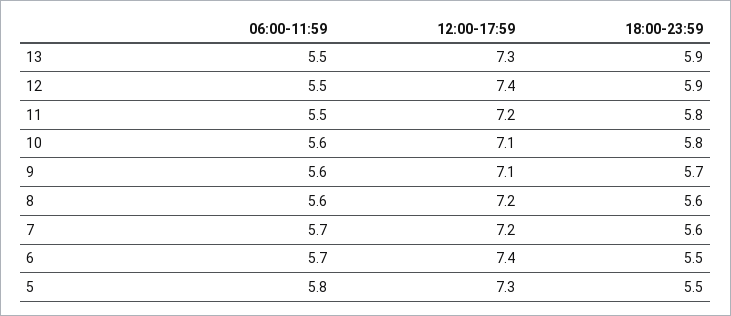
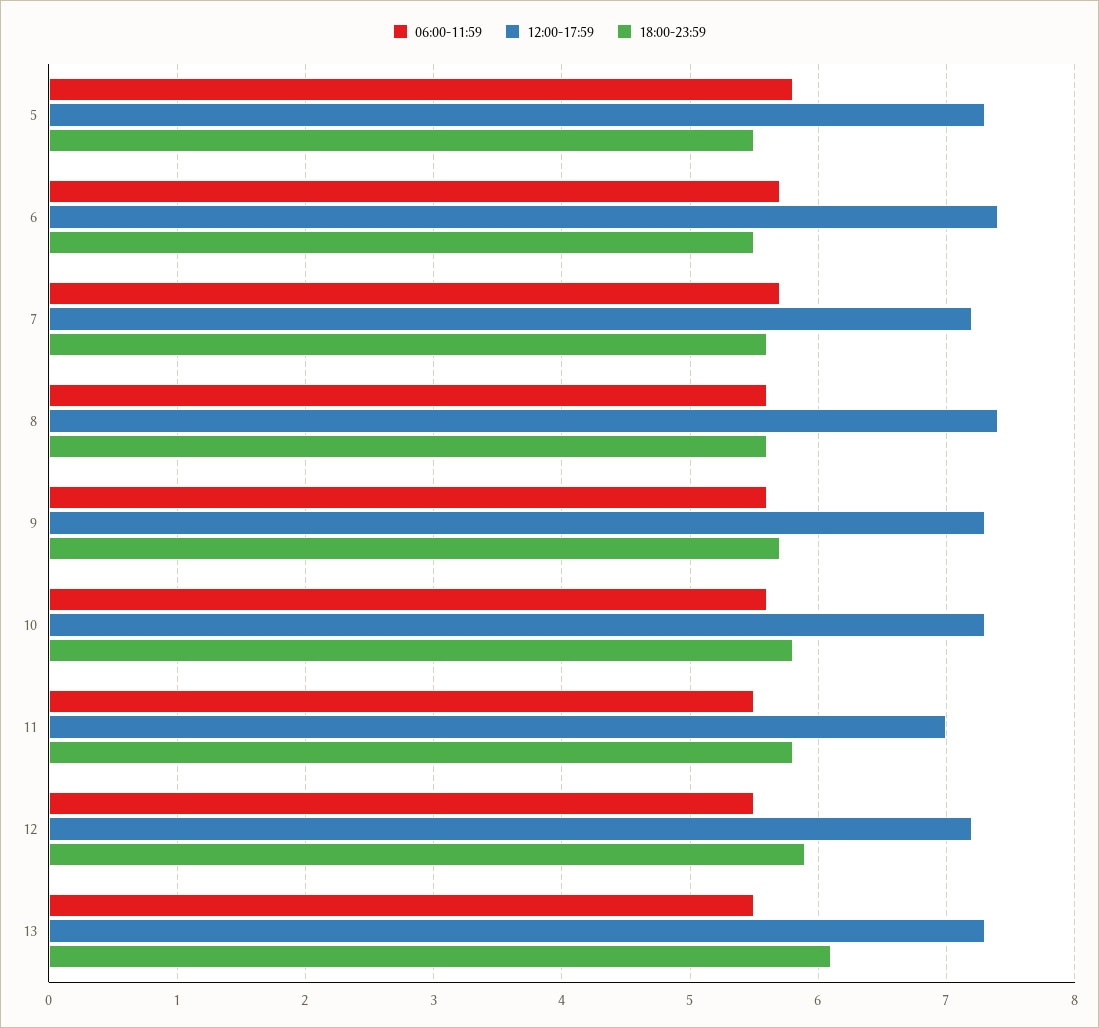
  {
    "06:00-11:59": {
      "13": 5.5,
      "12": 5.5,
      "11": 5.5,
      "10": 5.6,
      "9": 5.6,
      "8": 5.6,
      "7": 5.7,
      "6": 5.7,
      "5": 5.8
    },
    "12:00-17:59": {
      "13": 7.3,
-     "12": 7.4,
+     "12": 7.2,
-     "11": 7.2,
+     "11": 7,
-     "10": 7.1,
+     "10": 7.3,
-     "9": 7.1,
+     "9": 7.3,
-     "8": 7.2,
+     "8": 7.4,
      "7": 7.2,
      "6": 7.4,
      "5": 7.3
    },
    "18:00-23:59": {
-     "13": 5.9,
+     "13": 6.1,
      "12": 5.9,
      "11": 5.8,
      "10": 5.8,
      "9": 5.7,
      "8": 5.6,
      "7": 5.6,
      "6": 5.5,
      "5": 5.5
    }
  }

